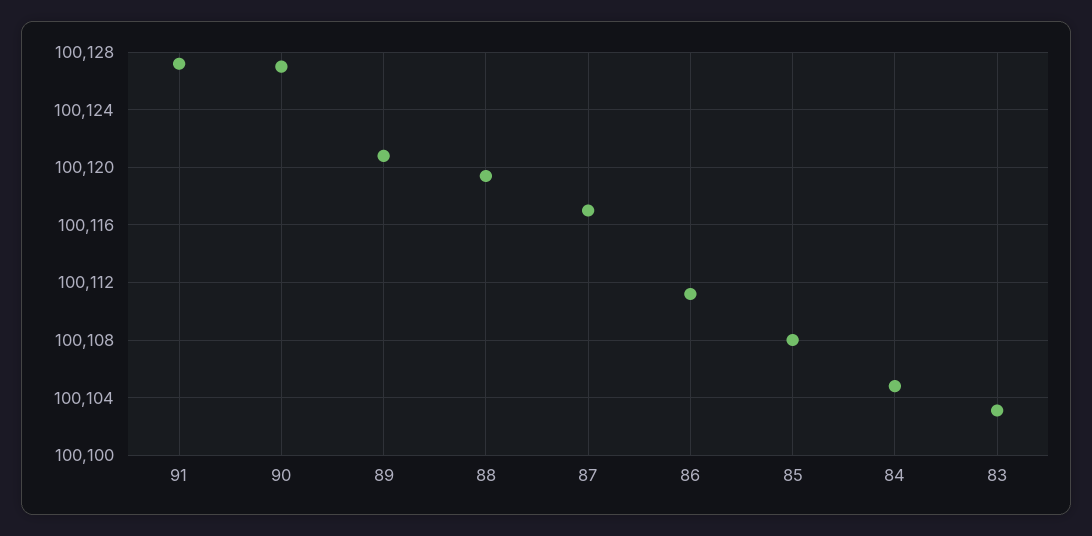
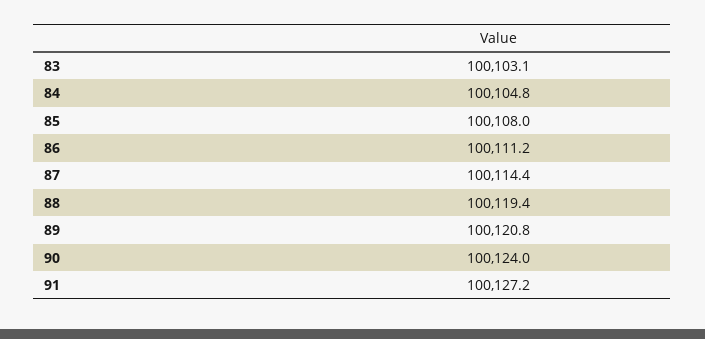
  {
    "91": 100127.2,
-   "90": 100127,
+   "90": 100124,
    "89": 100120.8,
    "88": 100119.4,
-   "87": 100117,
+   "87": 100114.4,
    "86": 100111.2,
    "85": 100108,
    "84": 100104.8,
    "83": 100103.1
  }

